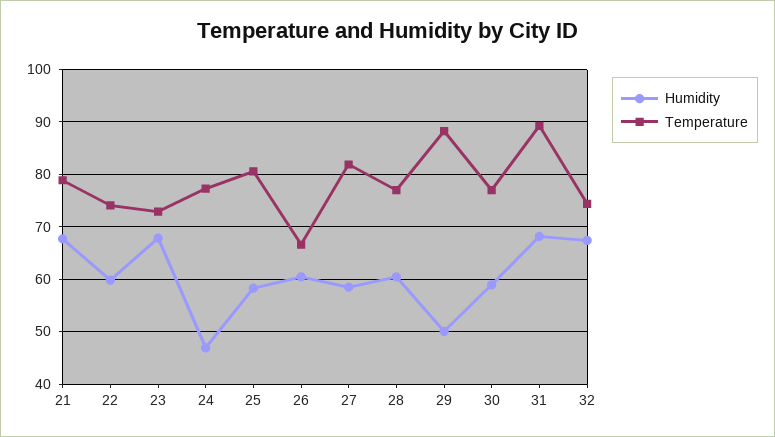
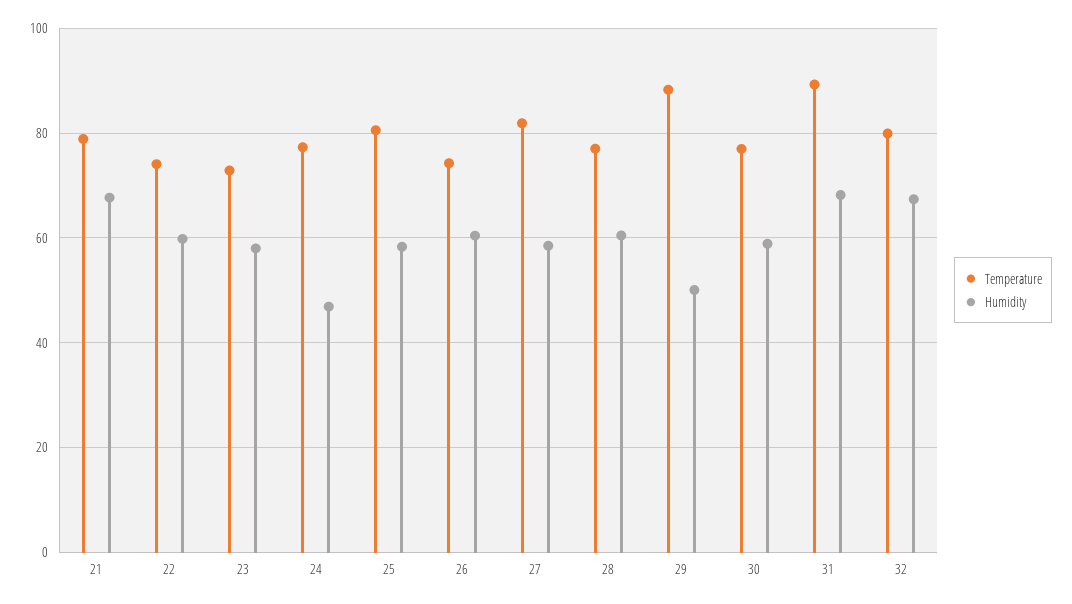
  {
    "Humidity": {
      "21": 68,
      "22": 60,
-     "23": 68,
+     "23": 58,
      "24": 46,
      "25": 58,
      "26": 60,
      "27": 58,
      "28": 60,
      "29": 50,
      "30": 58,
      "31": 68,
      "32": 68
    },
    "Temperature": {
      "21": 78,
      "22": 74,
      "23": 72,
      "24": 78,
      "25": 80,
-     "26": 66,
+     "26": 74,
      "27": 82,
      "28": 78,
      "29": 88,
      "30": 76,
      "31": 90,
-     "32": 74
+     "32": 80
    }
  }

